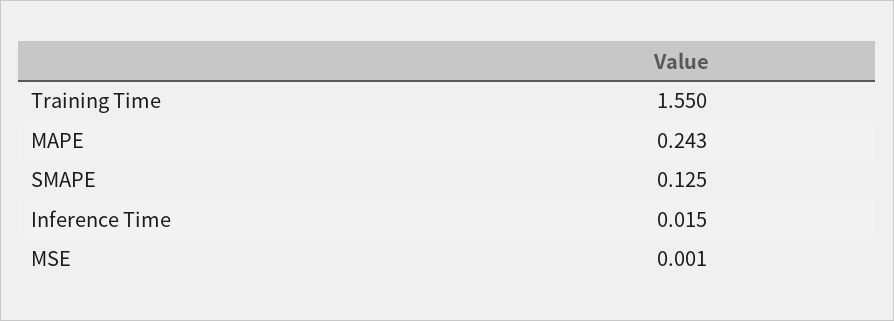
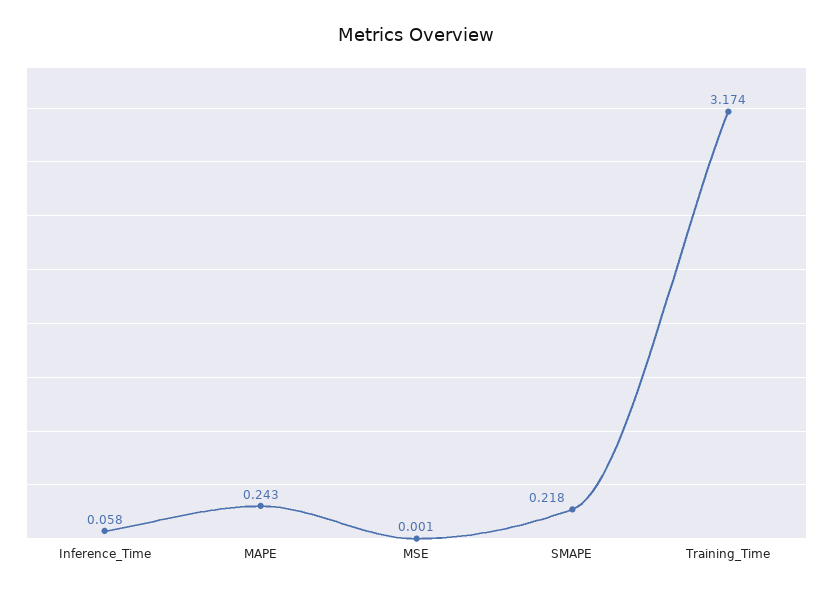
  {
-   "Training Time": 1.55,
+   "Training Time": 3.174,
    "MAPE": 0.243,
-   "SMAPE": 0.125,
+   "SMAPE": 0.218,
-   "Inference Time": 0.015,
+   "Inference Time": 0.058,
    "MSE": 0.001
  }

